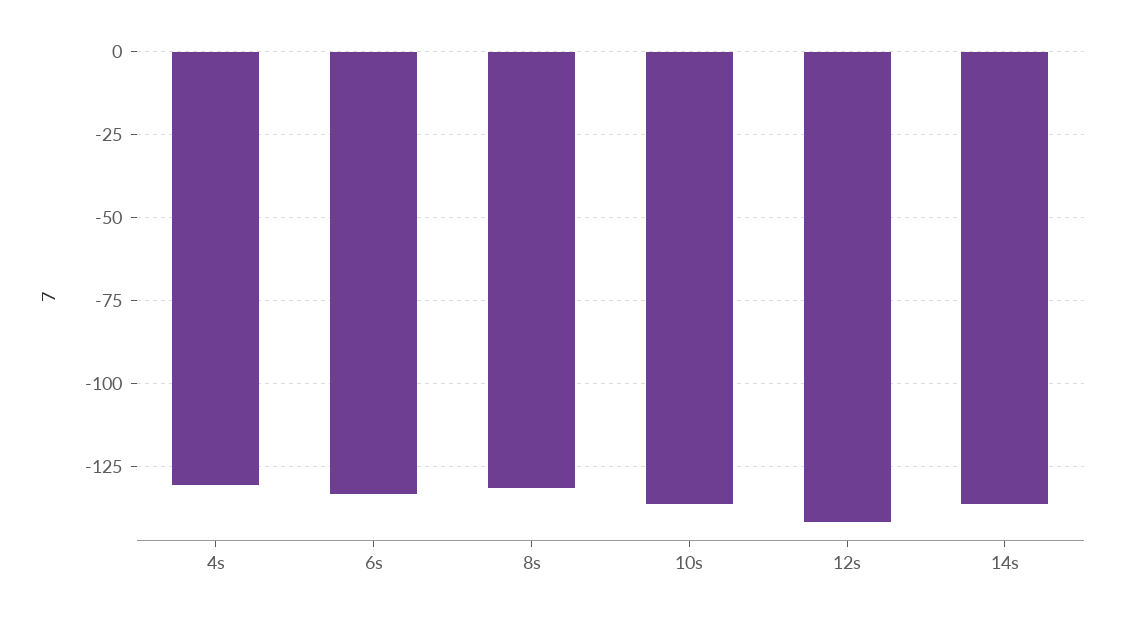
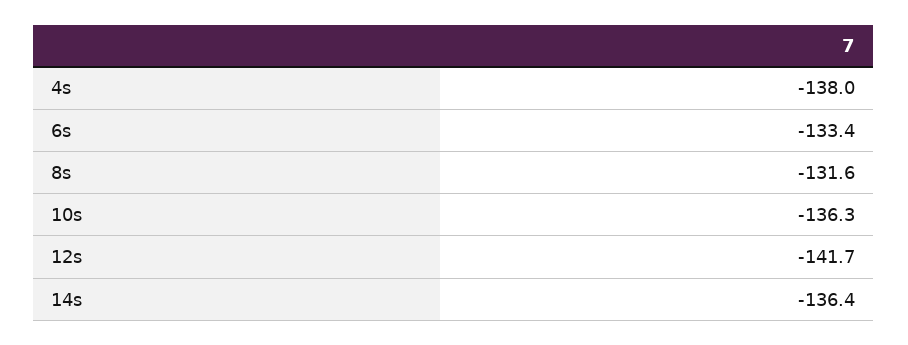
  {
-   "4s": -130,
+   "4s": -138,
    "6s": -133.4,
    "8s": -131.6,
    "10s": -136.3,
    "12s": -141.7,
    "14s": -136.4
  }

